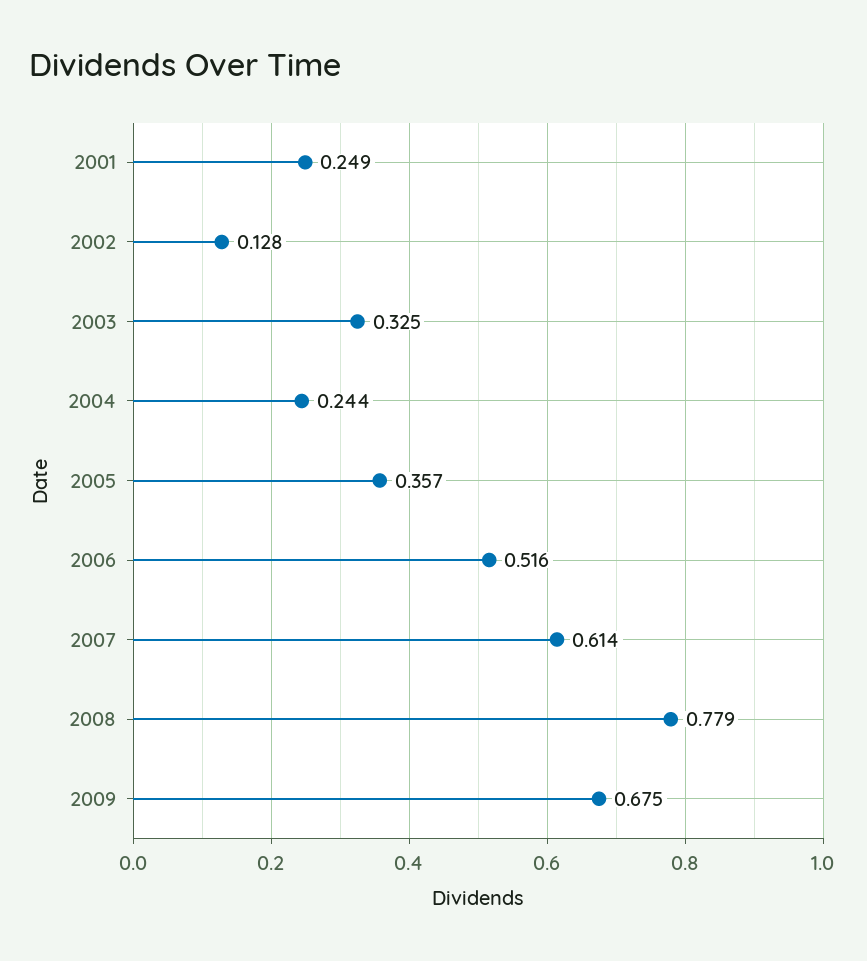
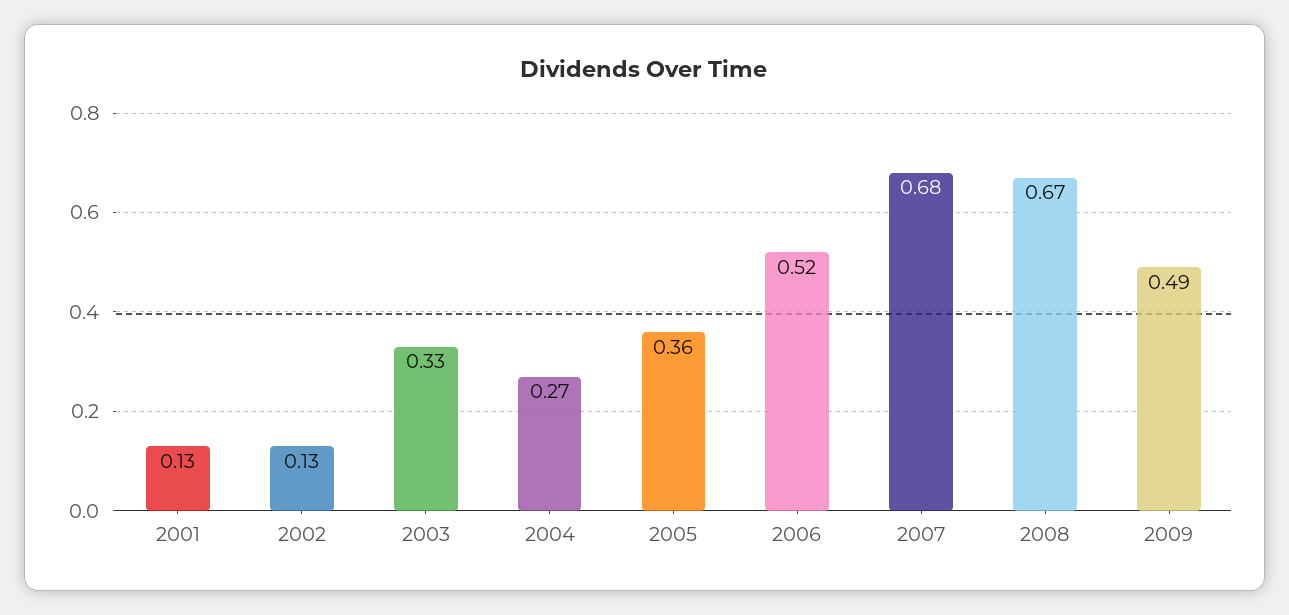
  {
-   "2001": 0.249,
+   "2001": 0.13,
    "2002": 0.128,
    "2003": 0.325,
-   "2004": 0.244,
+   "2004": 0.27,
    "2005": 0.357,
    "2006": 0.516,
-   "2007": 0.614,
+   "2007": 0.68,
-   "2008": 0.779,
+   "2008": 0.67,
-   "2009": 0.675
+   "2009": 0.49
  }

